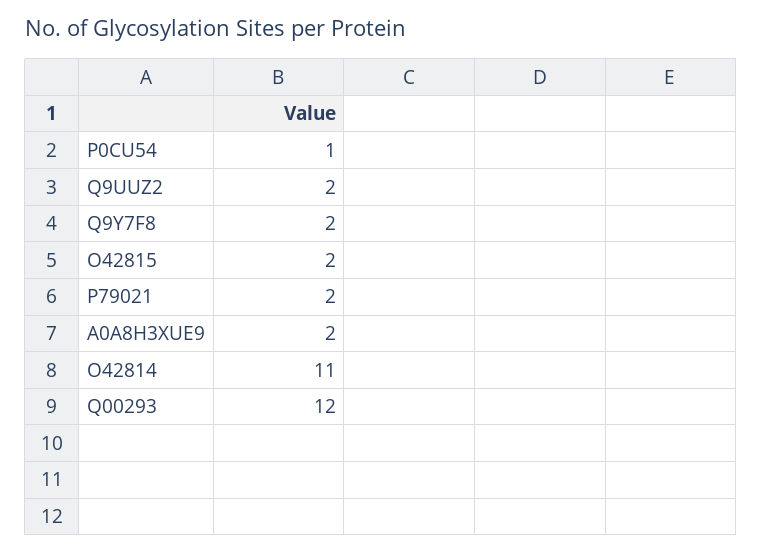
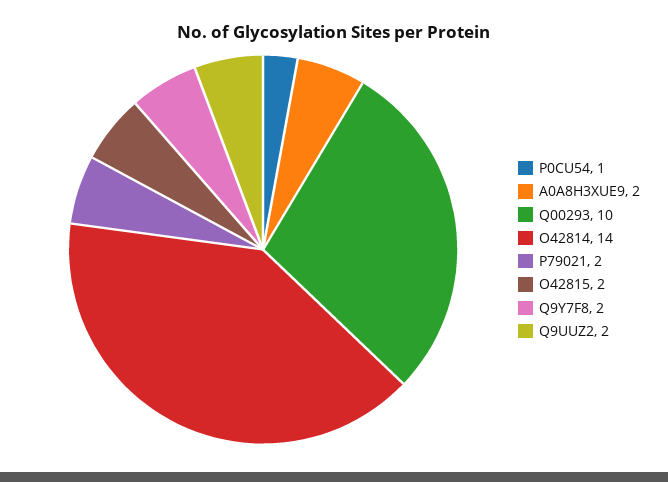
  {
    "P0CU54": 1,
    "Q9UUZ2": 2,
    "Q9Y7F8": 2,
    "O42815": 2,
    "P79021": 2,
    "A0A8H3XUE9": 2,
-   "O42814": 11,
+   "O42814": 14,
-   "Q00293": 12
+   "Q00293": 10
  }

